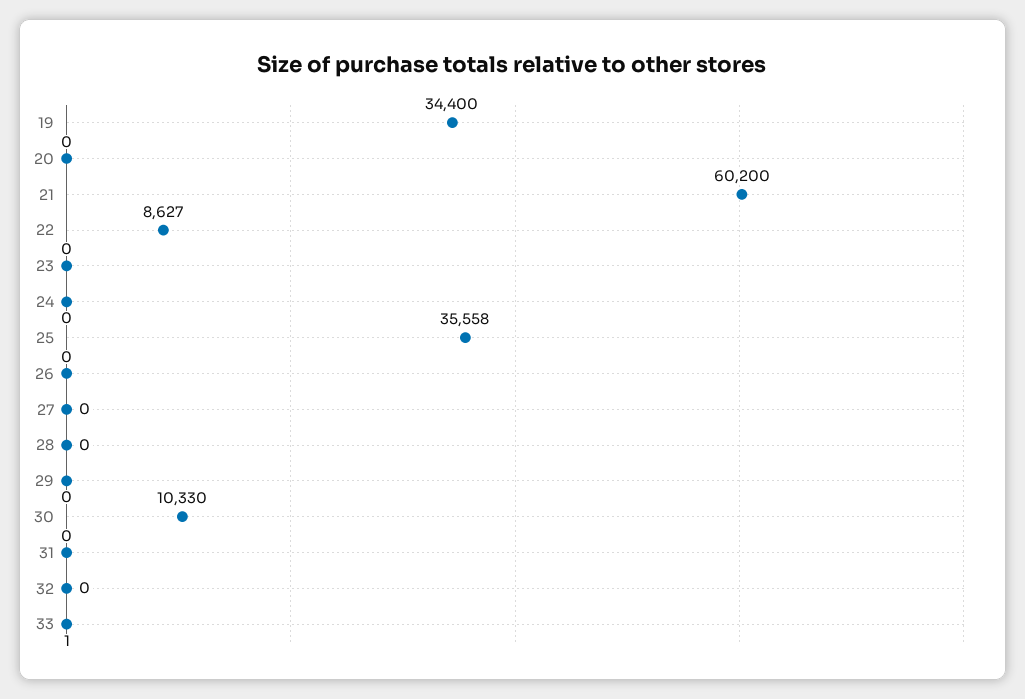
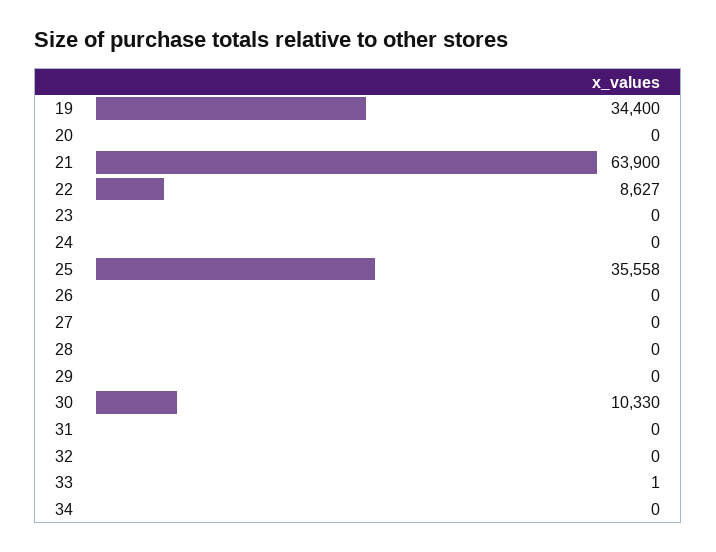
  {
    "19": 34400,
    "20": 0,
-   "21": 60200,
+   "21": 63900,
    "22": 8627,
    "23": 0,
    "24": 0,
    "25": 35558,
    "26": 0,
    "27": 0,
    "28": 0,
    "29": 0,
    "30": 10330,
    "31": 0,
    "32": 0,
-   "33": 1
+   "33": 1,
+   "34": 0
  }

